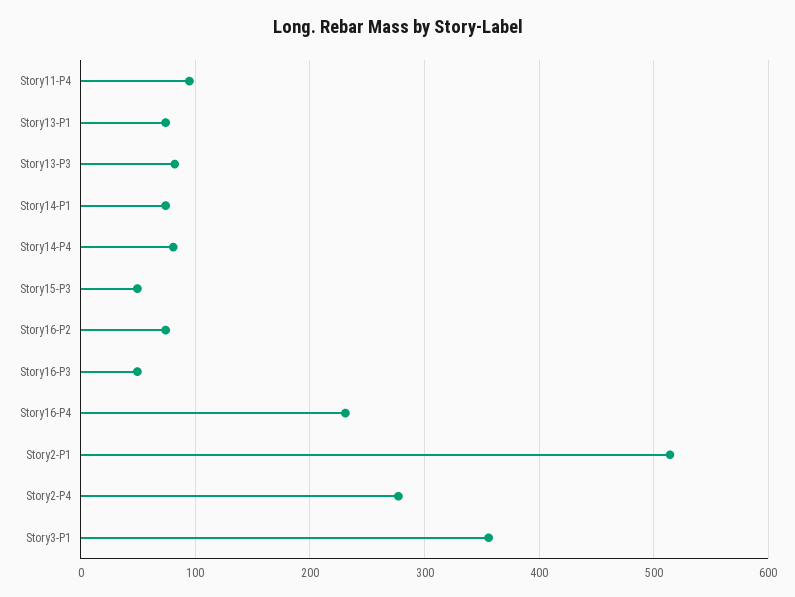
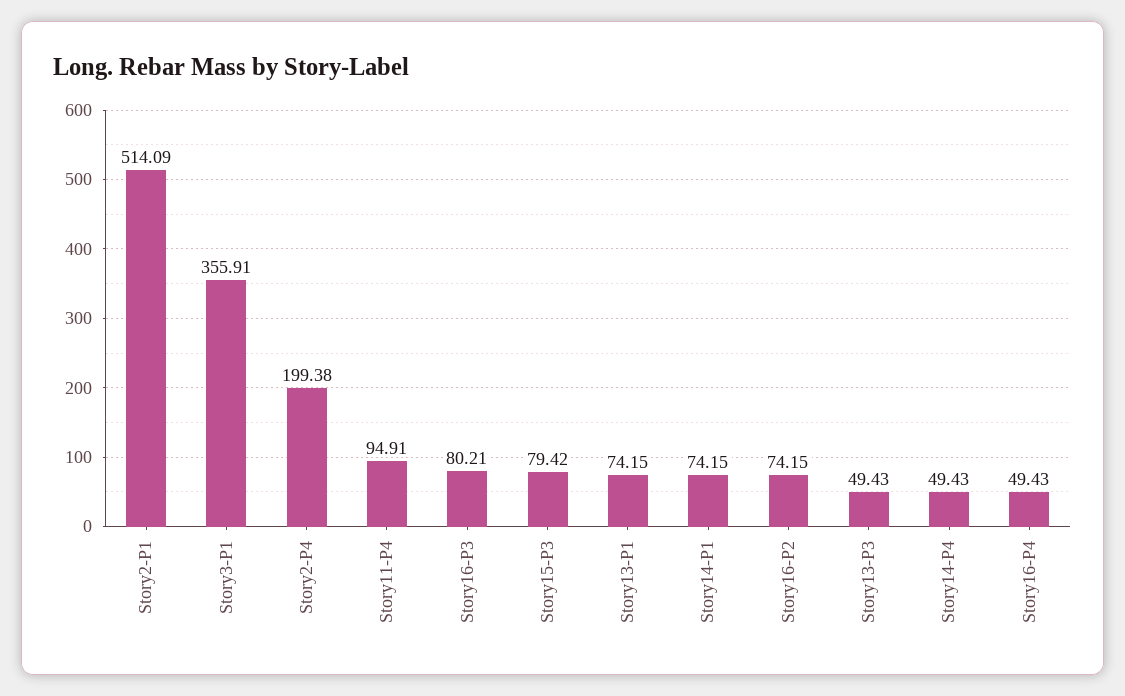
  {
    "Story11-P4": 94.91,
    "Story13-P1": 74.15,
-   "Story13-P3": 80,
+   "Story13-P3": 49.43,
    "Story14-P1": 74.15,
-   "Story14-P4": 80,
+   "Story14-P4": 49.43,
-   "Story15-P3": 50,
+   "Story15-P3": 79.42,
    "Story16-P2": 74.15,
-   "Story16-P3": 50,
+   "Story16-P3": 80.21,
-   "Story16-P4": 230,
+   "Story16-P4": 49.43,
    "Story2-P1": 514.09,
-   "Story2-P4": 280,
+   "Story2-P4": 199.38,
    "Story3-P1": 355.91
  }

